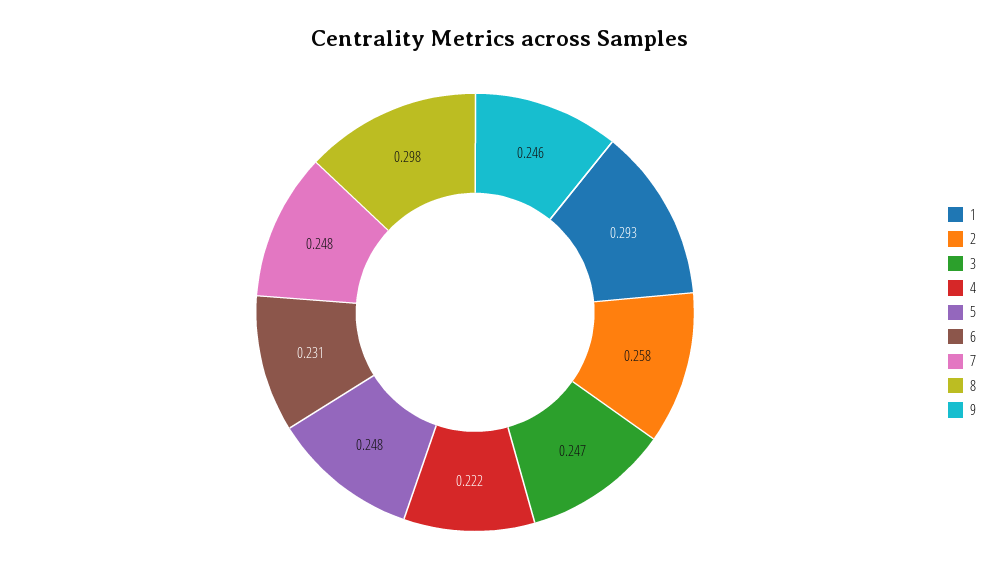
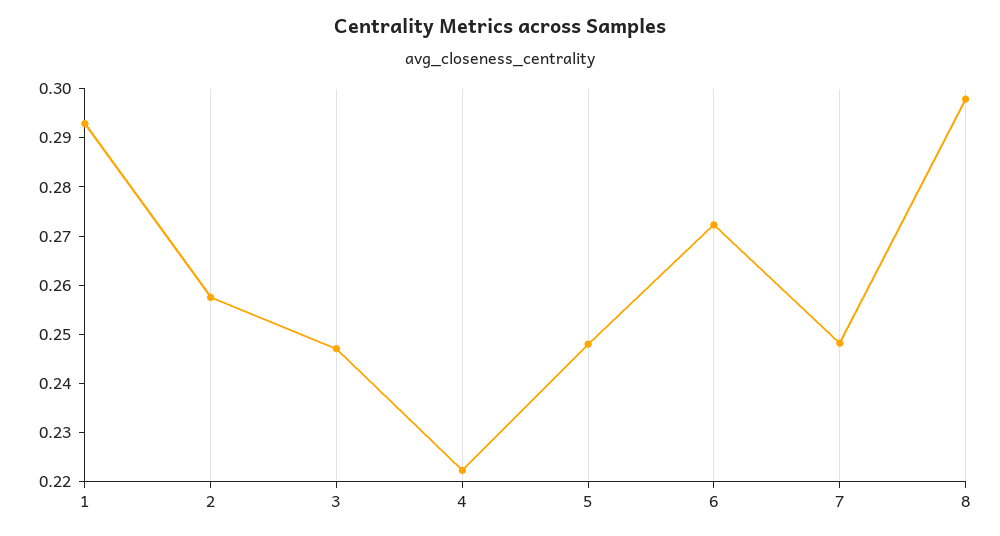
  {
    "1": 0.293,
    "2": 0.258,
    "3": 0.247,
    "4": 0.222,
    "5": 0.248,
-   "6": 0.231,
+   "6": 0.272,
    "7": 0.248,
-   "8": 0.298,
+   "8": 0.298
-   "9": 0.246
  }

